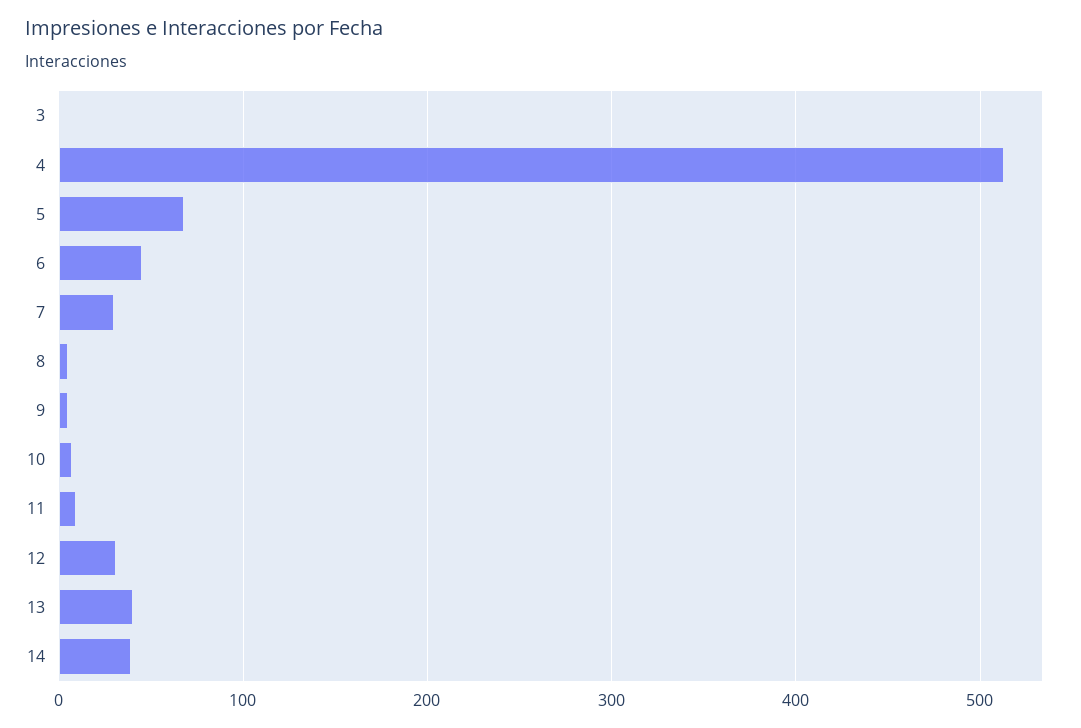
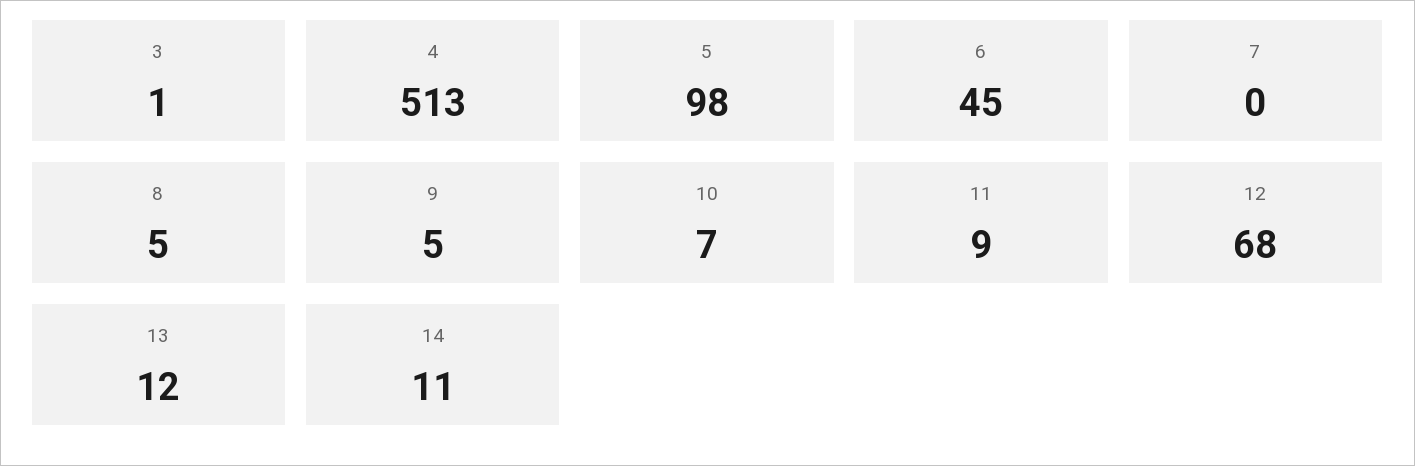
  {
    "3": 1,
    "4": 513,
-   "5": 70,
+   "5": 98,
    "6": 45,
-   "7": 30,
+   "7": 0,
    "8": 5,
    "9": 5,
    "10": 7,
    "11": 9,
-   "12": 30,
+   "12": 68,
-   "13": 40,
+   "13": 12,
-   "14": 40
+   "14": 11
  }

